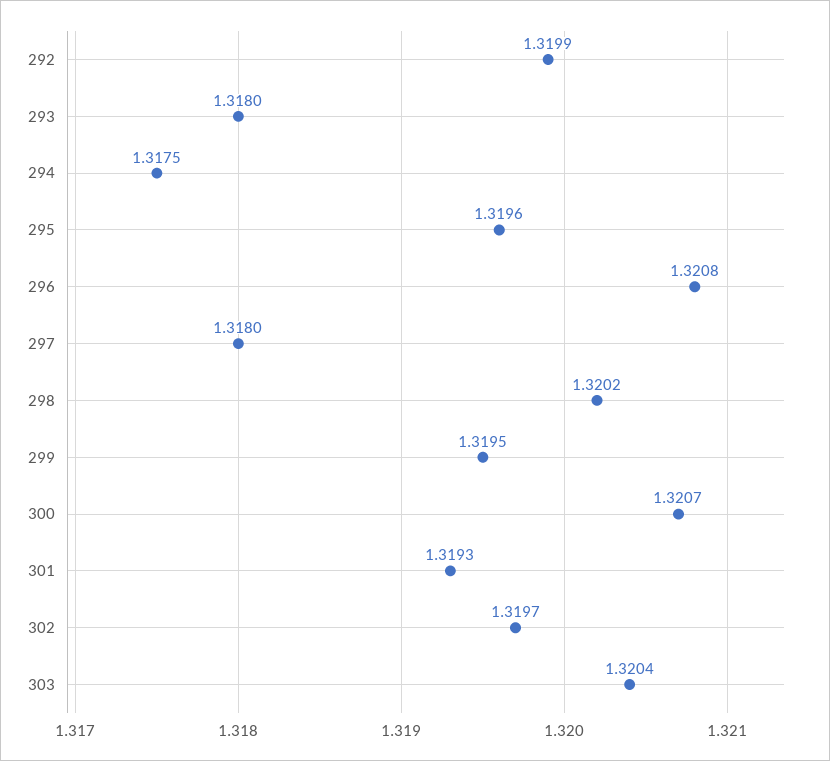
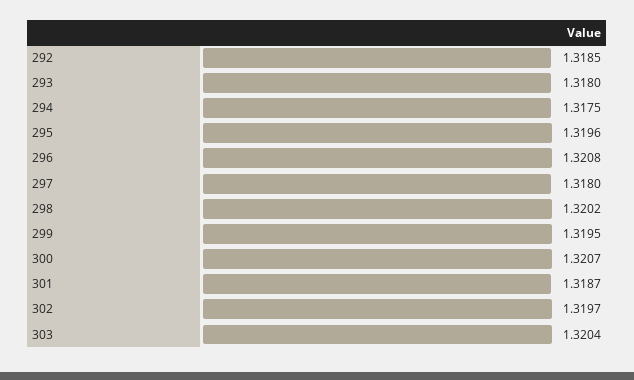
  {
-   "292": 1.3199,
+   "292": 1.3185,
    "293": 1.318,
    "294": 1.3175,
    "295": 1.3196,
    "296": 1.3208,
    "297": 1.318,
    "298": 1.3202,
    "299": 1.3195,
    "300": 1.3207,
-   "301": 1.3193,
+   "301": 1.3187,
    "302": 1.3197,
    "303": 1.3204
  }

